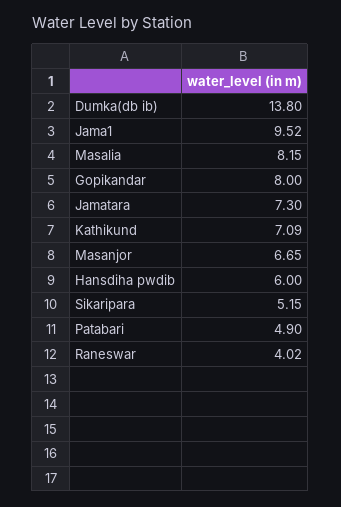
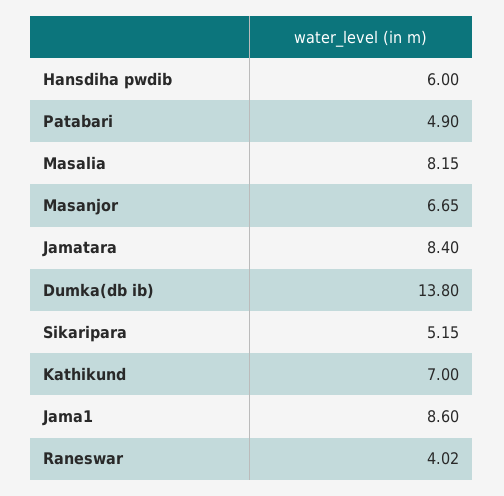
  {
    "Dumka(db ib)": 13.8,
-   "Jama1": 9.52,
+   "Jama1": 8.6,
    "Masalia": 8.15,
-   "Gopikandar": 8,
-   "Jamatara": 7.3,
+   "Jamatara": 8.4,
-   "Kathikund": 7.09,
+   "Kathikund": 7,
    "Masanjor": 6.65,
    "Hansdiha pwdib": 6,
    "Sikaripara": 5.15,
    "Patabari": 4.9,
    "Raneswar": 4.02
  }

